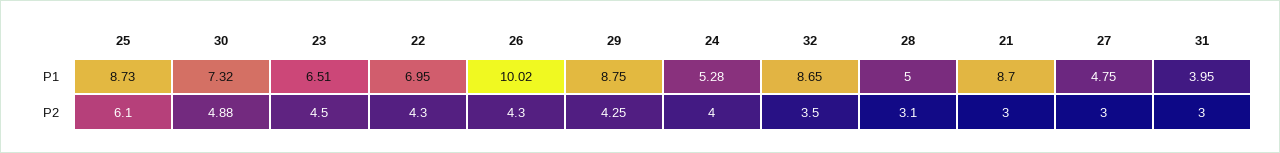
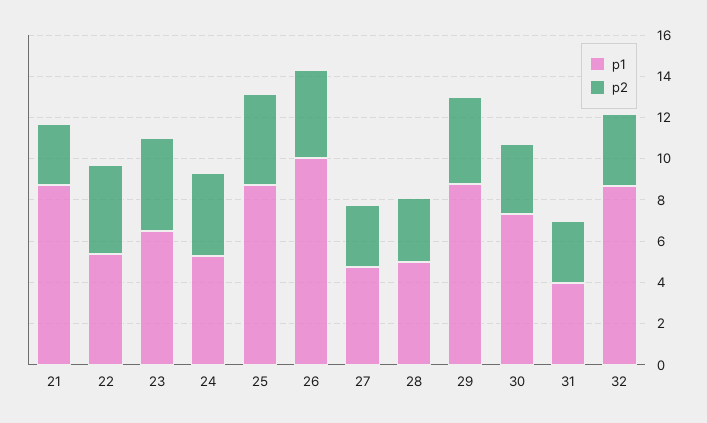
  {
    "P1": {
      "25": 8.73,
      "30": 7.32,
      "23": 6.51,
-     "22": 6.95,
+     "22": 5.5,
      "26": 10.02,
      "29": 8.75,
      "24": 5.28,
      "32": 8.65,
      "28": 5,
      "21": 8.7,
      "27": 4.75,
      "31": 3.95
    },
    "P2": {
-     "25": 6.1,
+     "25": 4.5,
-     "30": 4.88,
+     "30": 3.5,
      "23": 4.5,
      "22": 4.3,
      "26": 4.3,
      "29": 4.25,
      "24": 4,
      "32": 3.5,
      "28": 3.1,
      "21": 3,
      "27": 3,
      "31": 3
    }
  }

